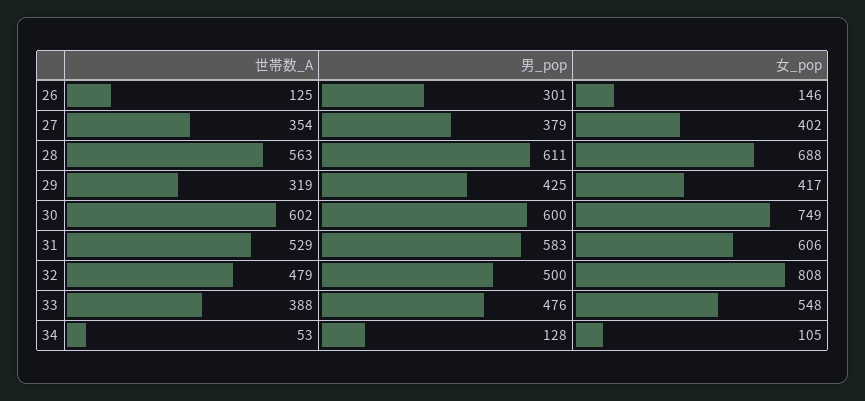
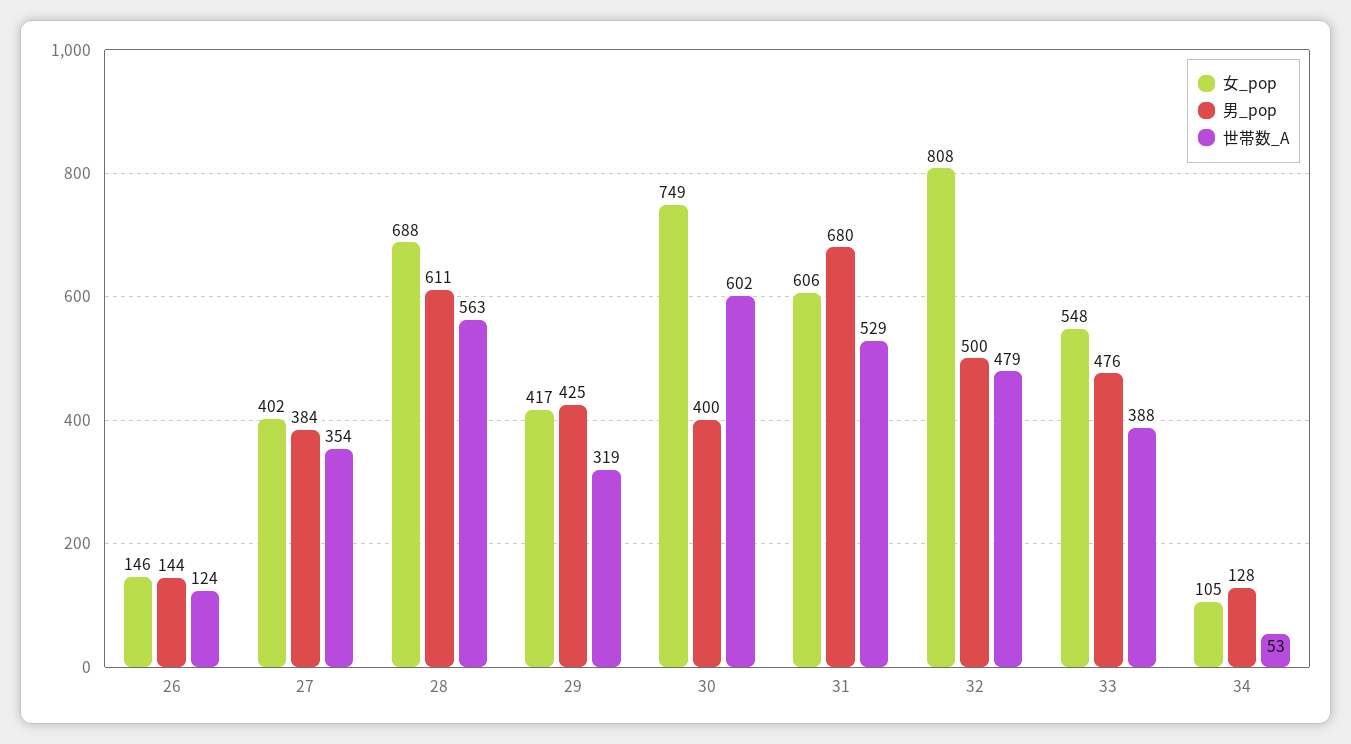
  {
    "世帯数_A": {
-     "26": 125,
+     "26": 124,
      "27": 354,
      "28": 563,
      "29": 319,
      "30": 602,
      "31": 529,
      "32": 479,
      "33": 388,
      "34": 53
    },
    "男_pop": {
-     "26": 301,
+     "26": 144,
-     "27": 379,
+     "27": 384,
      "28": 611,
      "29": 425,
-     "30": 600,
+     "30": 400,
-     "31": 583,
+     "31": 680,
      "32": 500,
      "33": 476,
      "34": 128
    },
    "女_pop": {
      "26": 146,
      "27": 402,
      "28": 688,
      "29": 417,
      "30": 749,
      "31": 606,
      "32": 808,
      "33": 548,
      "34": 105
    }
  }

